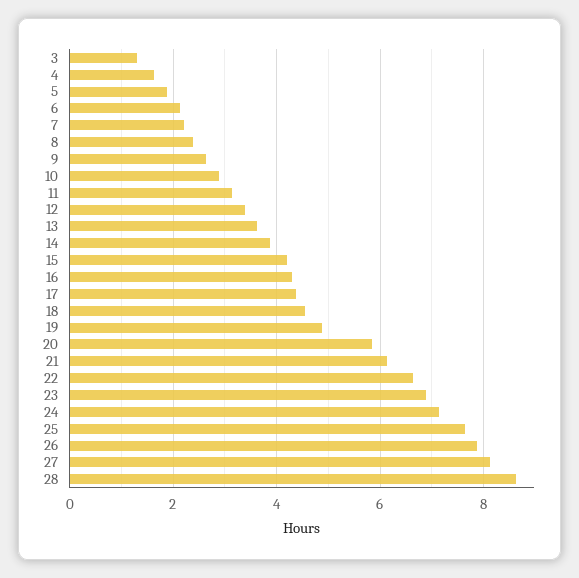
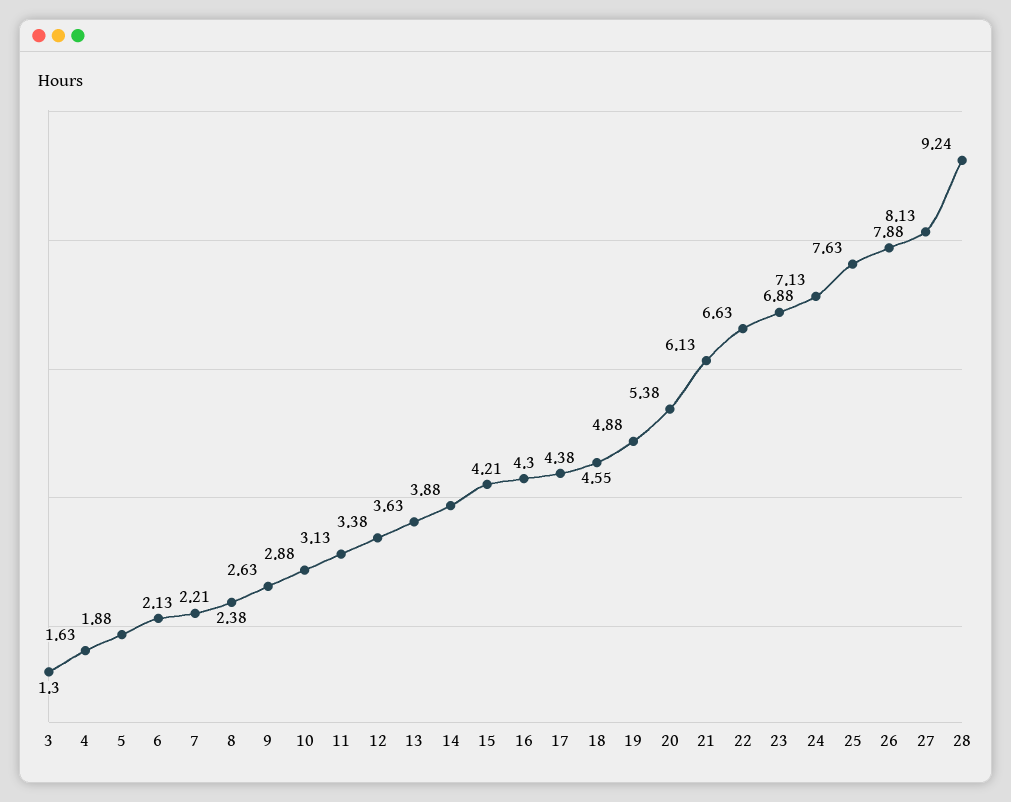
  {
    "3": 1.3,
    "4": 1.63,
    "5": 1.88,
    "6": 2.13,
    "7": 2.21,
    "8": 2.38,
    "9": 2.63,
    "10": 2.88,
    "11": 3.13,
    "12": 3.38,
    "13": 3.63,
    "14": 3.88,
    "15": 4.21,
    "16": 4.3,
    "17": 4.38,
    "18": 4.55,
    "19": 4.88,
-   "20": 5.8,
+   "20": 5.38,
    "21": 6.13,
    "22": 6.63,
    "23": 6.88,
    "24": 7.13,
    "25": 7.63,
    "26": 7.88,
    "27": 8.13,
-   "28": 8.6
+   "28": 9.24
  }

